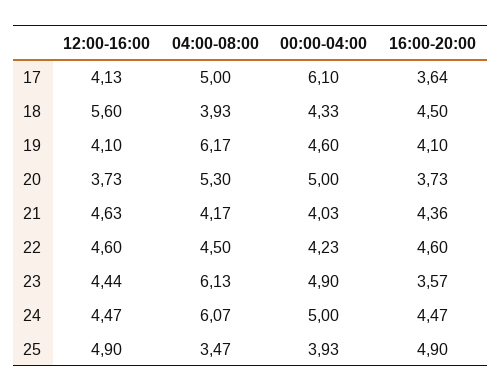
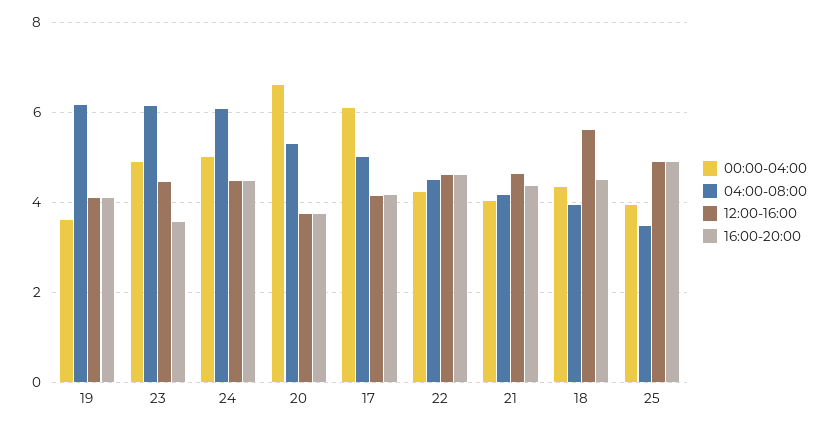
  {
    "12:00-16:00": {
      "17": 4.13,
      "18": 5.6,
      "19": 4.1,
      "20": 3.73,
      "21": 4.63,
      "22": 4.6,
      "23": 4.44,
      "24": 4.47,
      "25": 4.9
    },
    "04:00-08:00": {
      "17": 5,
      "18": 3.93,
      "19": 6.17,
      "20": 5.3,
      "21": 4.17,
      "22": 4.5,
      "23": 6.13,
      "24": 6.07,
      "25": 3.47
    },
    "00:00-04:00": {
      "17": 6.1,
      "18": 4.33,
-     "19": 4.6,
+     "19": 3.6,
-     "20": 5,
+     "20": 6.6,
      "21": 4.03,
      "22": 4.23,
      "23": 4.9,
      "24": 5,
      "25": 3.93
    },
    "16:00-20:00": {
-     "17": 3.64,
+     "17": 4.2,
      "18": 4.5,
      "19": 4.1,
      "20": 3.73,
      "21": 4.36,
      "22": 4.6,
      "23": 3.57,
      "24": 4.47,
      "25": 4.9
    }
  }

